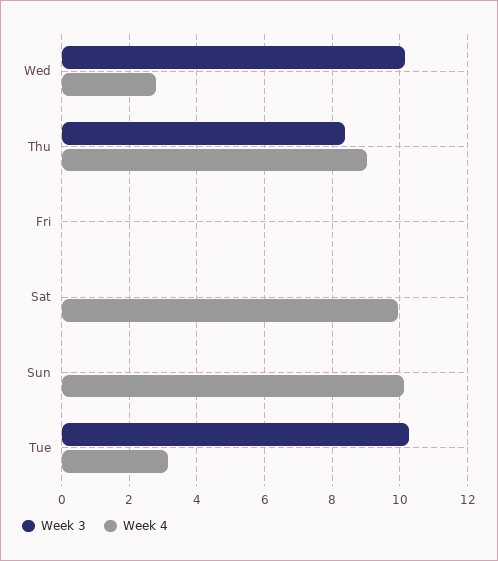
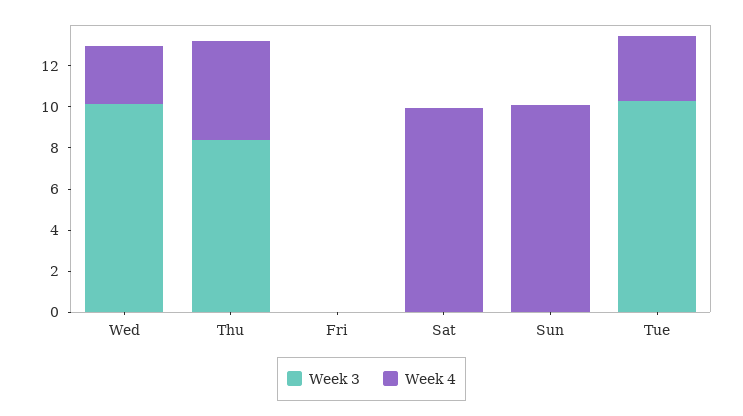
  {
    "Week 3": {
      "Wed": 10.2,
      "Thu": 8.4,
      "Fri": 0,
      "Sat": 0,
      "Sun": 0,
      "Tue": 10.2
    },
    "Week 4": {
      "Wed": 2.8,
-     "Thu": 9,
+     "Thu": 5,
      "Fri": 0,
      "Sat": 10,
      "Sun": 10.2,
      "Tue": 3.2
    }
  }

